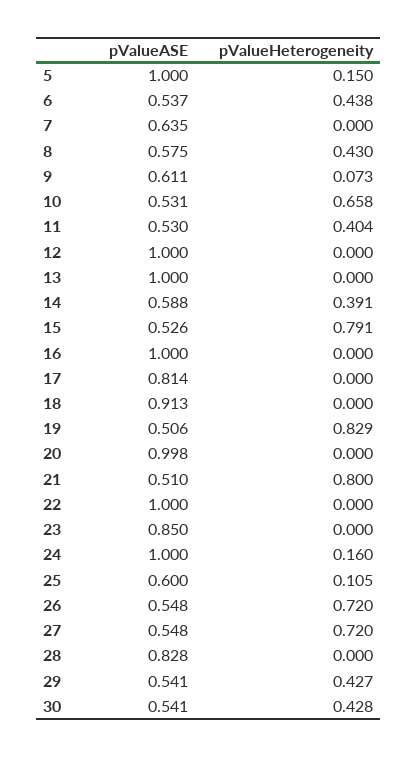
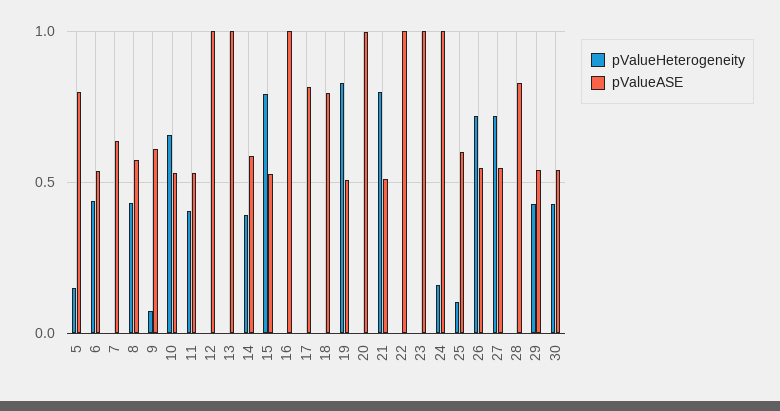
  {
    "pValueASE": {
-     "5": 1,
+     "5": 0.8,
      "6": 0.537,
      "7": 0.635,
      "8": 0.575,
      "9": 0.611,
      "10": 0.531,
      "11": 0.53,
      "12": 1,
      "13": 1,
      "14": 0.588,
      "15": 0.526,
      "16": 1,
      "17": 0.814,
-     "18": 0.913,
+     "18": 0.8,
      "19": 0.506,
      "20": 0.998,
      "21": 0.51,
      "22": 1,
-     "23": 0.85,
+     "23": 1,
      "24": 1,
      "25": 0.6,
      "26": 0.548,
      "27": 0.548,
      "28": 0.828,
      "29": 0.541,
      "30": 0.541
    },
    "pValueHeterogeneity": {
      "5": 0.15,
      "6": 0.438,
      "7": 0,
      "8": 0.43,
      "9": 0.073,
      "10": 0.658,
      "11": 0.404,
      "12": 0,
      "13": 0,
      "14": 0.391,
      "15": 0.791,
      "16": 0,
      "17": 0,
      "18": 0,
      "19": 0.829,
      "20": 0,
      "21": 0.8,
      "22": 0,
      "23": 0,
      "24": 0.16,
      "25": 0.105,
      "26": 0.72,
      "27": 0.72,
      "28": 0,
      "29": 0.427,
      "30": 0.428
    }
  }

